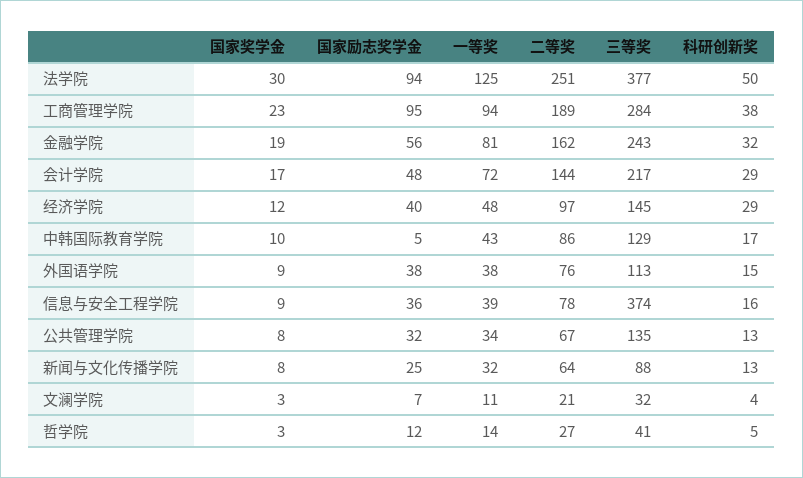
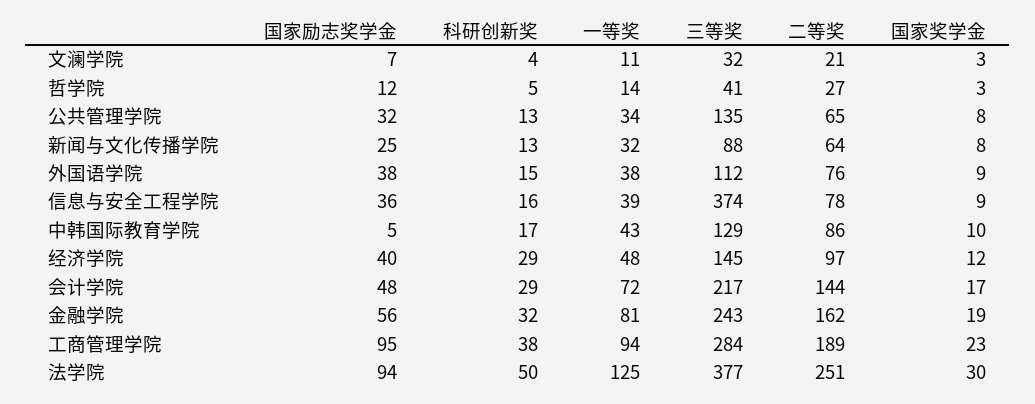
  {
    "国家奖学金": {
      "法学院": 30,
      "工商管理学院": 23,
      "金融学院": 19,
      "会计学院": 17,
      "经济学院": 12,
      "中韩国际教育学院": 10,
      "外国语学院": 9,
      "信息与安全工程学院": 9,
      "公共管理学院": 8,
      "新闻与文化传播学院": 8,
      "文澜学院": 3,
      "哲学院": 3
    },
    "国家励志奖学金": {
      "法学院": 94,
      "工商管理学院": 95,
      "金融学院": 56,
      "会计学院": 48,
      "经济学院": 40,
      "中韩国际教育学院": 5,
      "外国语学院": 38,
      "信息与安全工程学院": 36,
      "公共管理学院": 32,
      "新闻与文化传播学院": 25,
      "文澜学院": 7,
      "哲学院": 12
    },
    "一等奖": {
      "法学院": 125,
      "工商管理学院": 94,
      "金融学院": 81,
      "会计学院": 72,
      "经济学院": 48,
      "中韩国际教育学院": 43,
      "外国语学院": 38,
      "信息与安全工程学院": 39,
      "公共管理学院": 34,
      "新闻与文化传播学院": 32,
      "文澜学院": 11,
      "哲学院": 14
    },
    "二等奖": {
      "法学院": 251,
      "工商管理学院": 189,
      "金融学院": 162,
      "会计学院": 144,
      "经济学院": 97,
      "中韩国际教育学院": 86,
      "外国语学院": 76,
      "信息与安全工程学院": 78,
-     "公共管理学院": 67,
+     "公共管理学院": 65,
      "新闻与文化传播学院": 64,
      "文澜学院": 21,
      "哲学院": 27
    },
    "三等奖": {
      "法学院": 377,
      "工商管理学院": 284,
      "金融学院": 243,
      "会计学院": 217,
      "经济学院": 145,
      "中韩国际教育学院": 129,
-     "外国语学院": 113,
+     "外国语学院": 112,
      "信息与安全工程学院": 374,
      "公共管理学院": 135,
      "新闻与文化传播学院": 88,
      "文澜学院": 32,
      "哲学院": 41
    },
    "科研创新奖": {
      "法学院": 50,
      "工商管理学院": 38,
      "金融学院": 32,
      "会计学院": 29,
      "经济学院": 29,
      "中韩国际教育学院": 17,
      "外国语学院": 15,
      "信息与安全工程学院": 16,
      "公共管理学院": 13,
      "新闻与文化传播学院": 13,
      "文澜学院": 4,
      "哲学院": 5
    }
  }

